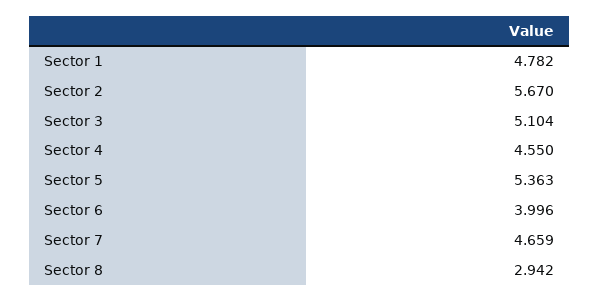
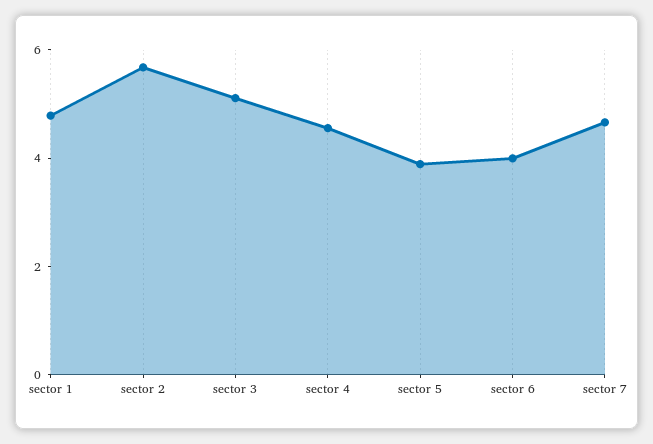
  {
    "Sector 1": 4.782,
    "Sector 2": 5.67,
    "Sector 3": 5.104,
    "Sector 4": 4.55,
-   "Sector 5": 5.363,
+   "Sector 5": 4,
    "Sector 6": 3.996,
-   "Sector 7": 4.659,
+   "Sector 7": 4.659
-   "Sector 8": 2.942
  }

